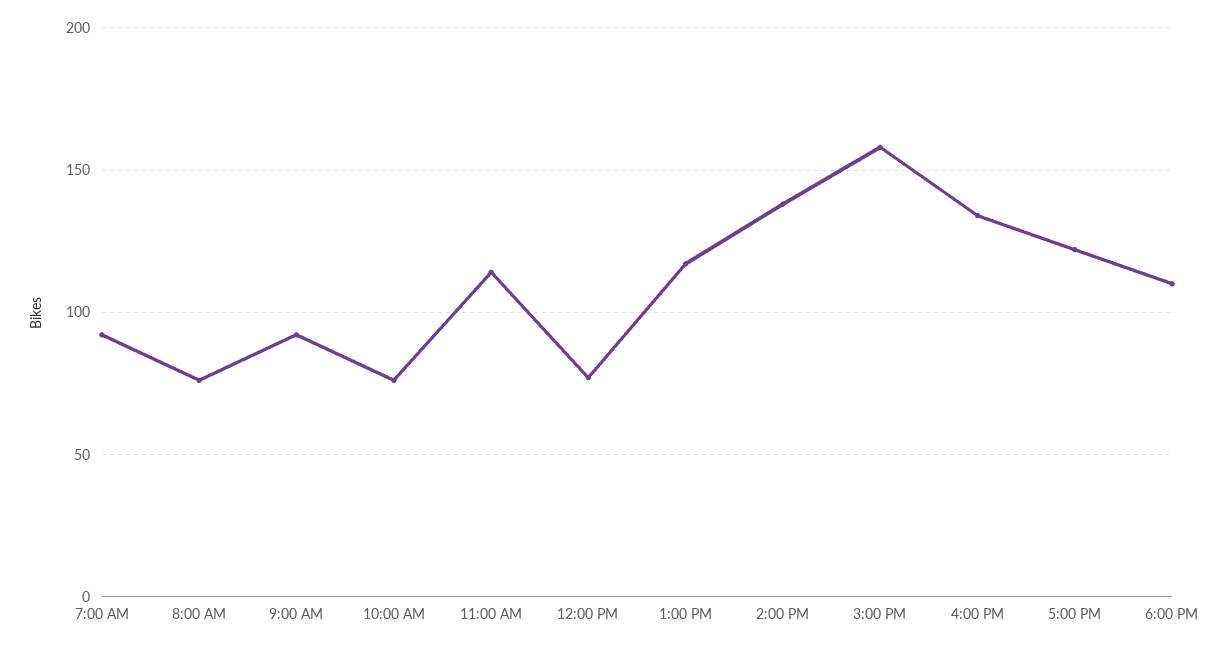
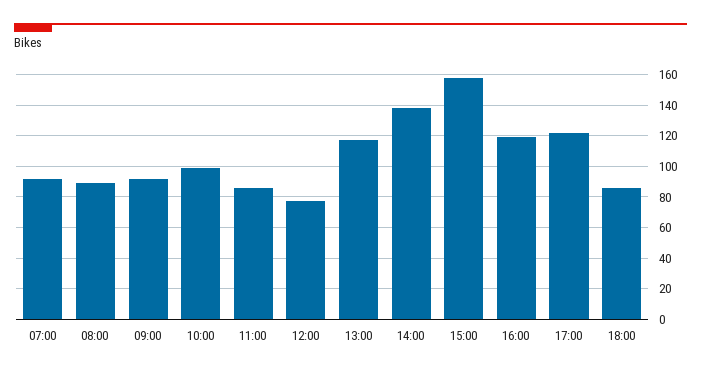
  {
    "7:00 AM": 90,
-   "8:00 AM": 75,
+   "8:00 AM": 90,
    "9:00 AM": 90,
-   "10:00 AM": 75,
+   "10:00 AM": 100,
-   "11:00 AM": 115,
+   "11:00 AM": 85,
    "12:00 PM": 75,
    "1:00 PM": 115,
    "2:00 PM": 140,
    "3:00 PM": 160,
-   "4:00 PM": 135,
+   "4:00 PM": 120,
    "5:00 PM": 120,
-   "6:00 PM": 110
+   "6:00 PM": 85
  }

